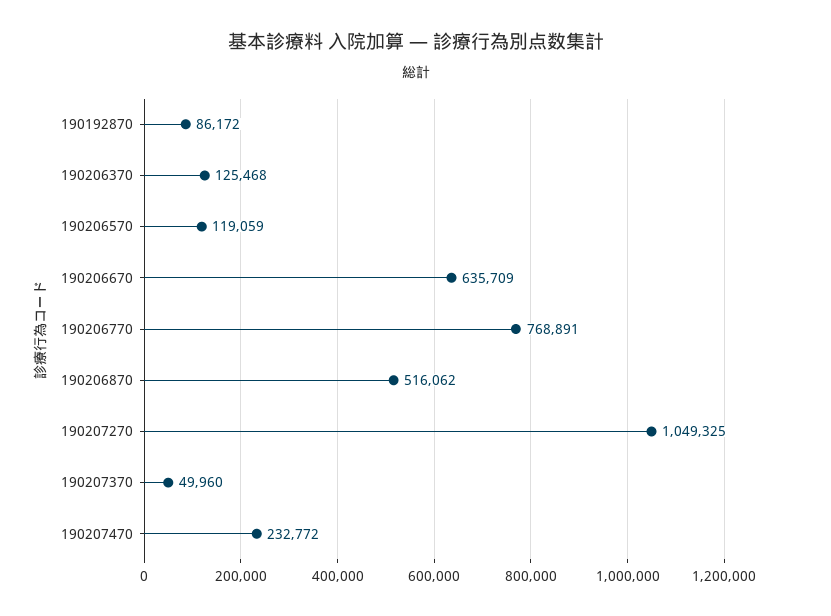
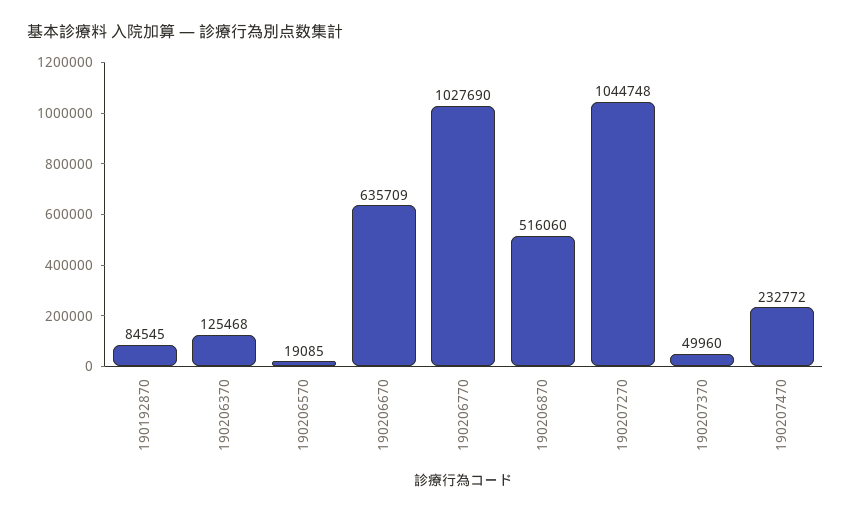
  {
-   "190192870": 86172,
+   "190192870": 84545,
    "190206370": 125468,
-   "190206570": 119059,
+   "190206570": 19085,
    "190206670": 635709,
-   "190206770": 768891,
+   "190206770": 1027690,
-   "190206870": 516062,
+   "190206870": 516060,
-   "190207270": 1049325,
+   "190207270": 1044748,
    "190207370": 49960,
    "190207470": 232772
  }

